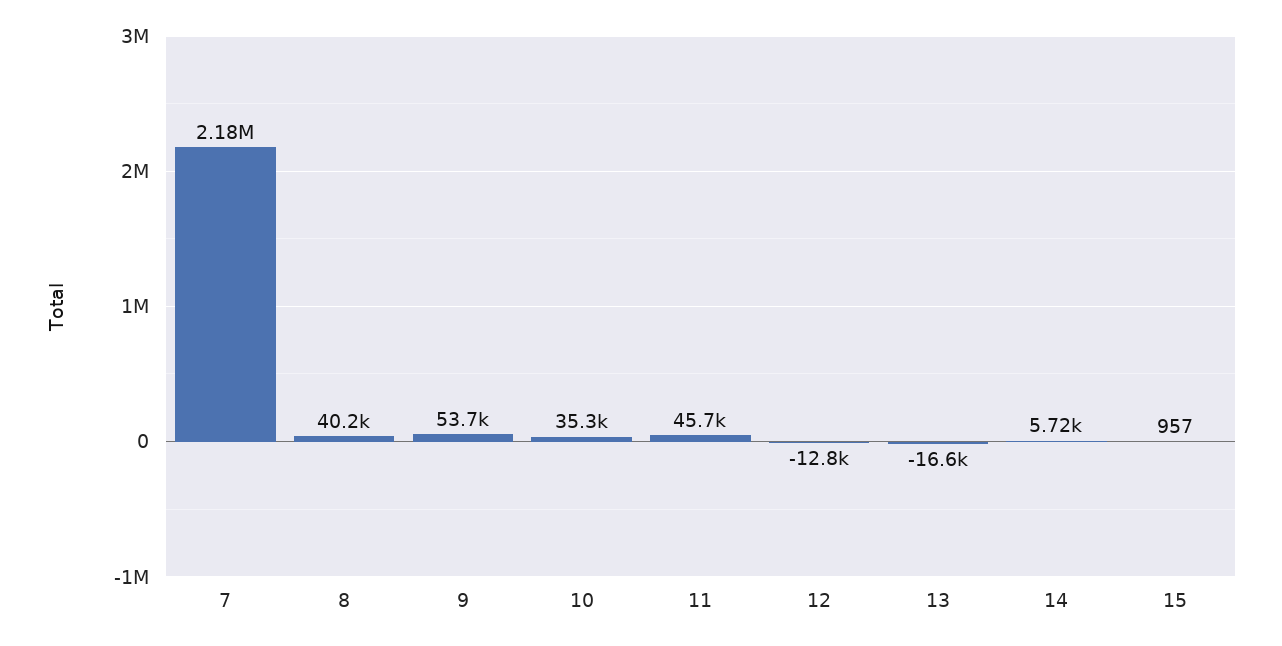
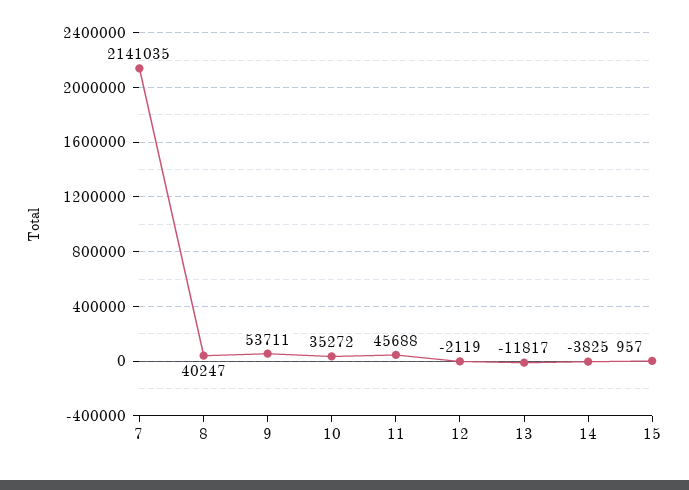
  {
-   "7": 2180000,
+   "7": 2141035,
    "8": 40247,
    "9": 53711,
    "10": 35272,
    "11": 45688,
-   "12": -12800,
+   "12": -2119,
-   "13": -16600,
+   "13": -11817,
-   "14": 5720,
+   "14": -3825,
    "15": 957
  }

